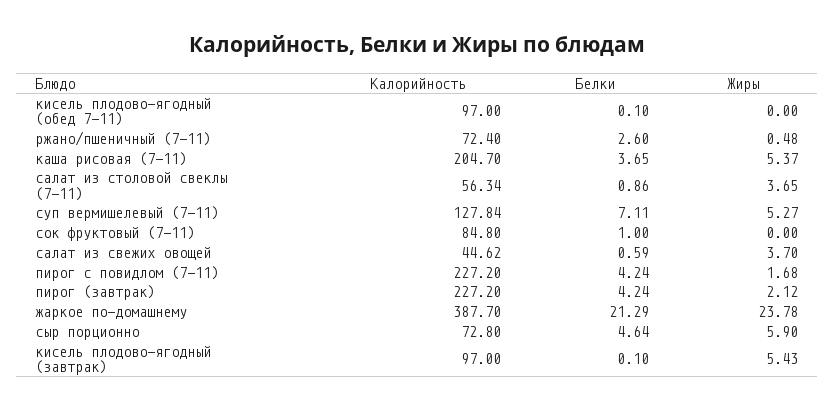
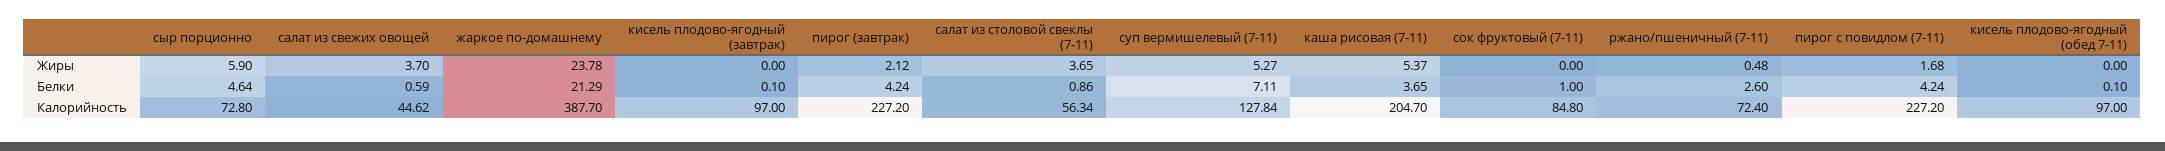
  {
    "Калорийность": {
      "кисель плодово-ягодный (обед 7-11)": 97,
      "ржано/пшеничный (7-11)": 72.4,
      "каша рисовая (7-11)": 204.7,
      "салат из столовой свеклы (7-11)": 56.34,
      "суп вермишелевый (7-11)": 127.84,
      "сок фруктовый (7-11)": 84.8,
      "салат из свежих овощей": 44.62,
      "пирог с повидлом (7-11)": 227.2,
      "пирог (завтрак)": 227.2,
      "жаркое по-домашнему": 387.7,
      "сыр порционно": 72.8,
      "кисель плодово-ягодный (завтрак)": 97
    },
    "Белки": {
      "кисель плодово-ягодный (обед 7-11)": 0.1,
      "ржано/пшеничный (7-11)": 2.6,
      "каша рисовая (7-11)": 3.65,
      "салат из столовой свеклы (7-11)": 0.86,
      "суп вермишелевый (7-11)": 7.11,
      "сок фруктовый (7-11)": 1,
      "салат из свежих овощей": 0.59,
      "пирог с повидлом (7-11)": 4.24,
      "пирог (завтрак)": 4.24,
      "жаркое по-домашнему": 21.29,
      "сыр порционно": 4.64,
      "кисель плодово-ягодный (завтрак)": 0.1
    },
    "Жиры": {
      "кисель плодово-ягодный (обед 7-11)": 0,
      "ржано/пшеничный (7-11)": 0.48,
      "каша рисовая (7-11)": 5.37,
      "салат из столовой свеклы (7-11)": 3.65,
      "суп вермишелевый (7-11)": 5.27,
      "сок фруктовый (7-11)": 0,
      "салат из свежих овощей": 3.7,
      "пирог с повидлом (7-11)": 1.68,
      "пирог (завтрак)": 2.12,
      "жаркое по-домашнему": 23.78,
      "сыр порционно": 5.9,
-     "кисель плодово-ягодный (завтрак)": 5.43
+     "кисель плодово-ягодный (завтрак)": 0
    }
  }

